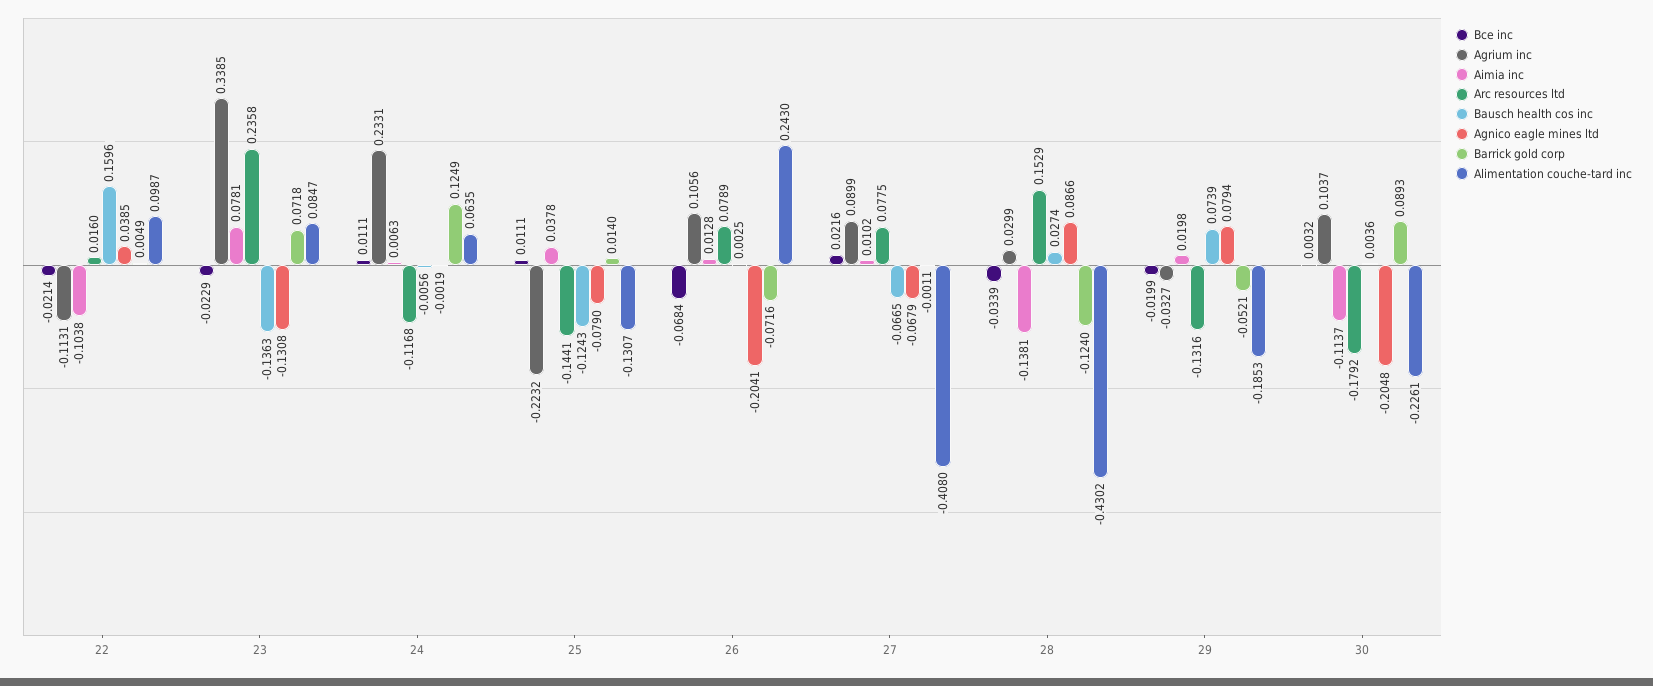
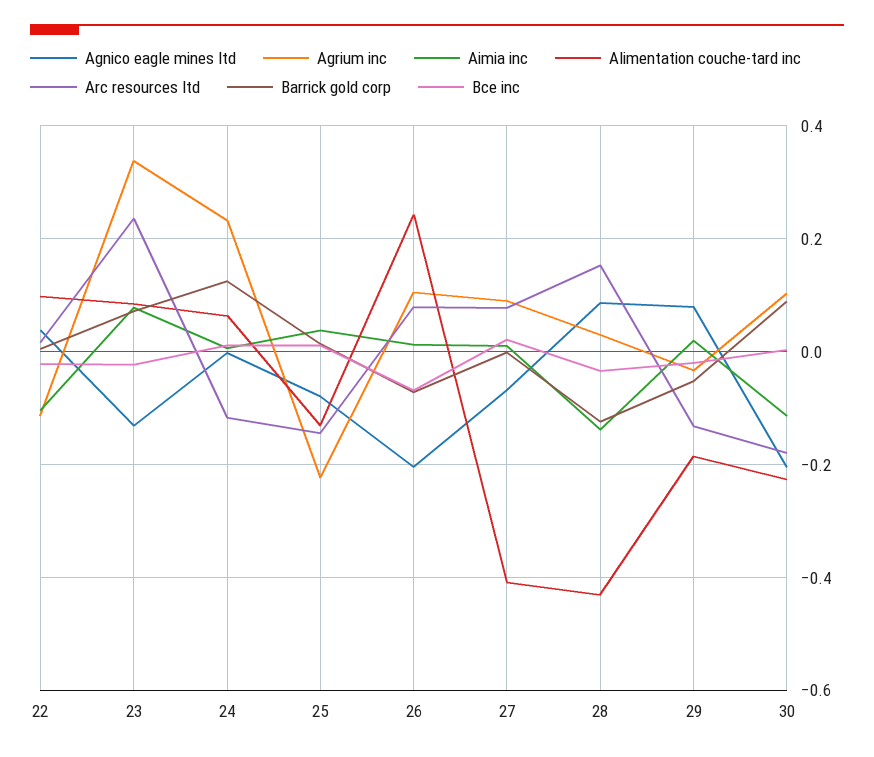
  {
    "Bce inc": {
      "22": -0.0214,
      "23": -0.0229,
      "24": 0.0111,
      "25": 0.0111,
      "26": -0.0684,
      "27": 0.0216,
      "28": -0.0339,
      "29": -0.0199,
      "30": 0.0032
    },
    "Agrium inc": {
      "22": -0.1131,
      "23": 0.3385,
      "24": 0.2331,
      "25": -0.2232,
      "26": 0.1056,
      "27": 0.0899,
      "28": 0.0299,
      "29": -0.0327,
      "30": 0.1037
    },
    "Aimia inc": {
      "22": -0.1038,
      "23": 0.0781,
      "24": 0.0063,
      "25": 0.0378,
      "26": 0.0128,
      "27": 0.0102,
      "28": -0.1381,
      "29": 0.0198,
      "30": -0.1137
    },
    "Arc resources ltd": {
      "22": 0.016,
      "23": 0.2358,
      "24": -0.1168,
      "25": -0.1441,
      "26": 0.0789,
      "27": 0.0775,
      "28": 0.1529,
      "29": -0.1316,
      "30": -0.1792
    },
-   "Bausch health cos inc": {
-     "22": 0.1596,
-     "23": -0.1363,
-     "24": -0.0056,
-     "25": -0.1243,
-     "26": 0.0025,
-     "27": -0.0665,
-     "28": 0.0274,
-     "29": 0.0739,
-     "30": 0.0036
-   },
    "Agnico eagle mines ltd": {
      "22": 0.0385,
      "23": -0.1308,
      "24": -0.0019,
      "25": -0.079,
      "26": -0.2041,
      "27": -0.0679,
      "28": 0.0866,
      "29": 0.0794,
      "30": -0.2048
    },
    "Barrick gold corp": {
      "22": 0.0049,
      "23": 0.0718,
      "24": 0.1249,
      "25": 0.014,
      "26": -0.0716,
      "27": -0.0011,
      "28": -0.124,
      "29": -0.0521,
      "30": 0.0893
    },
    "Alimentation couche-tard inc": {
      "22": 0.0987,
      "23": 0.0847,
      "24": 0.0635,
      "25": -0.1307,
      "26": 0.243,
      "27": -0.408,
      "28": -0.4302,
      "29": -0.1853,
      "30": -0.2261
    }
  }

